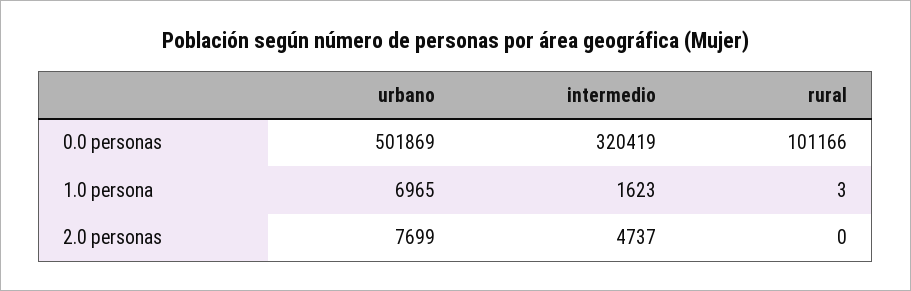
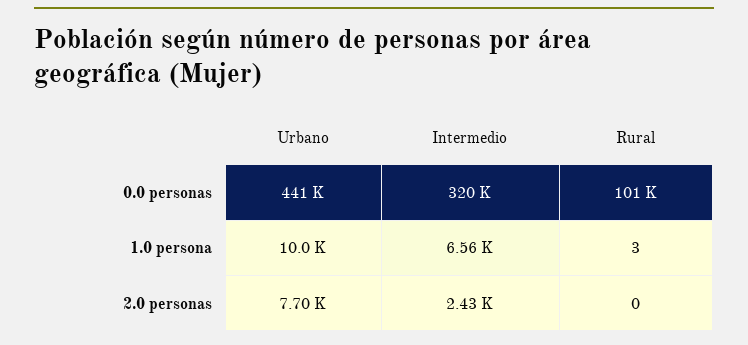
  {
    "urbano": {
-     "0.0 personas": 501869,
+     "0.0 personas": 441000,
-     "1.0 persona": 6965,
+     "1.0 persona": 10000,
      "2.0 personas": 7699
    },
    "intermedio": {
      "0.0 personas": 320419,
-     "1.0 persona": 1623,
+     "1.0 persona": 6560,
-     "2.0 personas": 4737
+     "2.0 personas": 2430
    },
    "rural": {
      "0.0 personas": 101166,
      "1.0 persona": 3,
      "2.0 personas": 0
    }
  }

